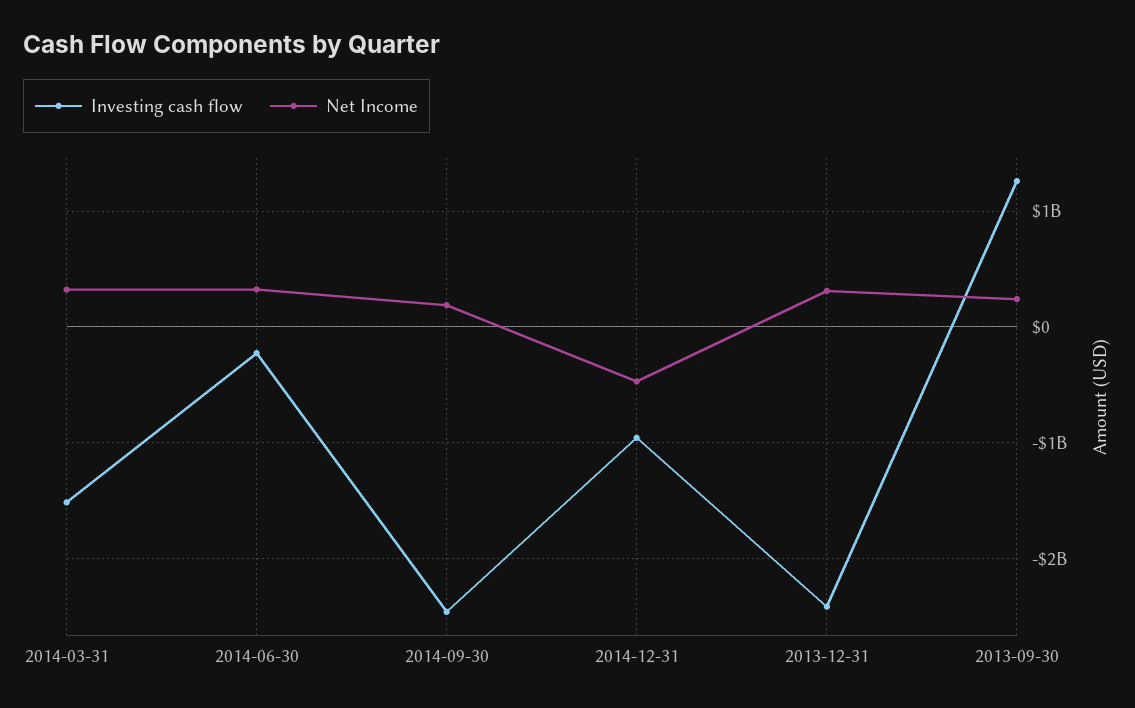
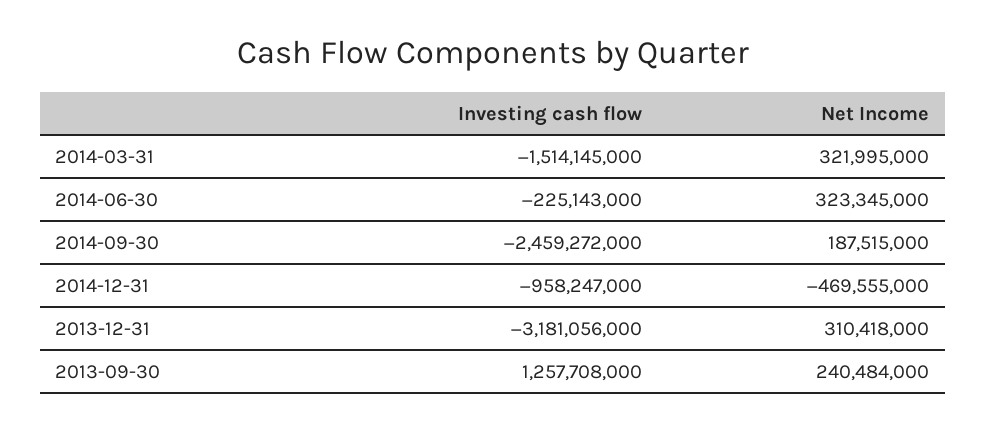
  {
    "Investing cash flow": {
      "2014-03-31": -1514145000,
      "2014-06-30": -225143000,
      "2014-09-30": -2459272000,
      "2014-12-31": -958247000,
-     "2013-12-31": -2400000000,
+     "2013-12-31": -3181056000,
      "2013-09-30": 1257708000
    },
    "Net Income": {
      "2014-03-31": 321995000,
      "2014-06-30": 323345000,
      "2014-09-30": 187515000,
      "2014-12-31": -469555000,
      "2013-12-31": 310418000,
      "2013-09-30": 240484000
    }
  }

